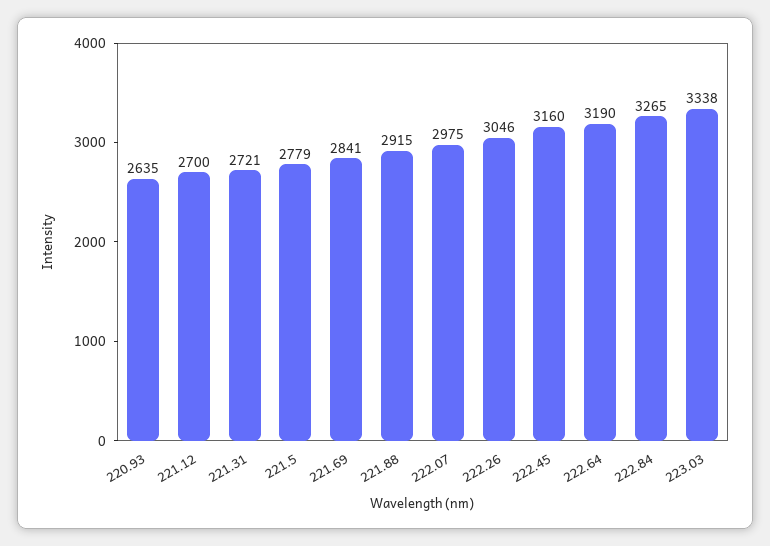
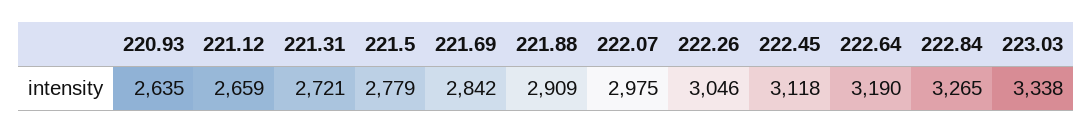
  {
    "220.93": 2635,
-   "221.12": 2700,
+   "221.12": 2659,
    "221.31": 2721,
    "221.5": 2779,
-   "221.69": 2841,
+   "221.69": 2842,
-   "221.88": 2915,
+   "221.88": 2909,
    "222.07": 2975,
    "222.26": 3046,
-   "222.45": 3160,
+   "222.45": 3118,
    "222.64": 3190,
    "222.84": 3265,
    "223.03": 3338
  }

